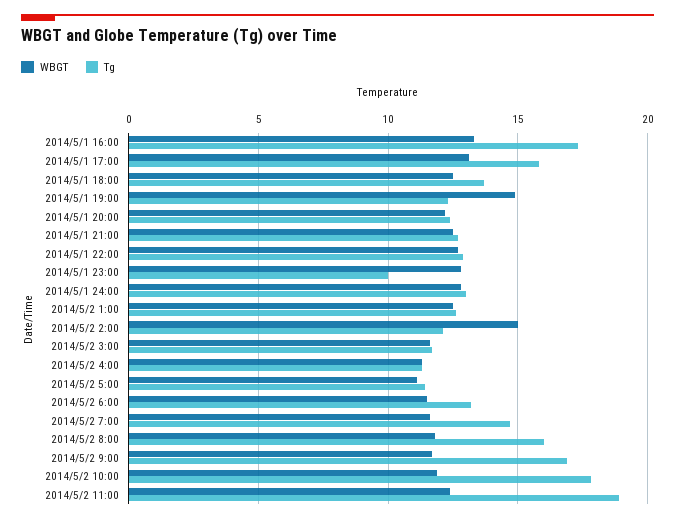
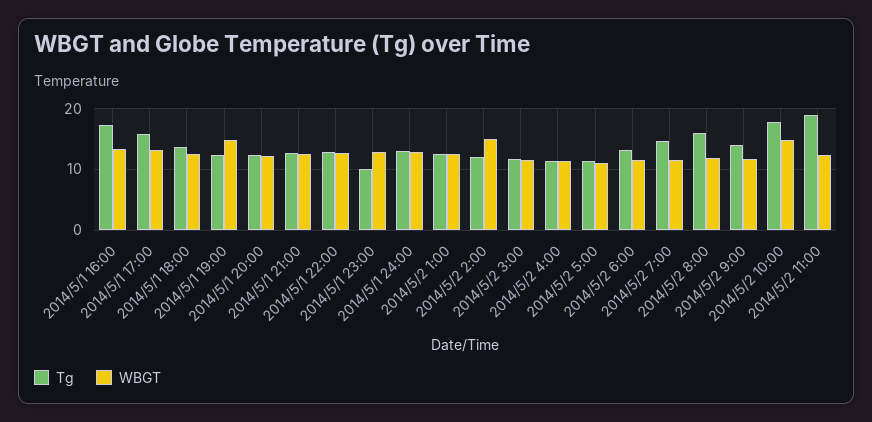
  {
    "WBGT": {
      "2014/5/1 16:00": 13.5,
      "2014/5/1 17:00": 13,
      "2014/5/1 18:00": 12.5,
      "2014/5/1 19:00": 15,
      "2014/5/1 20:00": 12,
      "2014/5/1 21:00": 12.5,
      "2014/5/1 22:00": 12.5,
      "2014/5/1 23:00": 13,
      "2014/5/1 24:00": 13,
      "2014/5/2 1:00": 12.5,
      "2014/5/2 2:00": 15,
      "2014/5/2 3:00": 11.5,
      "2014/5/2 4:00": 11.5,
      "2014/5/2 5:00": 11,
      "2014/5/2 6:00": 11.5,
      "2014/5/2 7:00": 11.5,
      "2014/5/2 8:00": 12,
      "2014/5/2 9:00": 11.5,
-     "2014/5/2 10:00": 12,
+     "2014/5/2 10:00": 15,
      "2014/5/2 11:00": 12.5
    },
    "Tg": {
      "2014/5/1 16:00": 17.5,
      "2014/5/1 17:00": 16,
      "2014/5/1 18:00": 13.5,
      "2014/5/1 19:00": 12.5,
      "2014/5/1 20:00": 12.5,
      "2014/5/1 21:00": 12.5,
      "2014/5/1 22:00": 13,
      "2014/5/1 23:00": 10,
      "2014/5/1 24:00": 13,
      "2014/5/2 1:00": 12.5,
      "2014/5/2 2:00": 12,
      "2014/5/2 3:00": 11.5,
      "2014/5/2 4:00": 11.5,
      "2014/5/2 5:00": 11.5,
      "2014/5/2 6:00": 13,
      "2014/5/2 7:00": 14.5,
      "2014/5/2 8:00": 16,
-     "2014/5/2 9:00": 17,
+     "2014/5/2 9:00": 14,
      "2014/5/2 10:00": 18,
      "2014/5/2 11:00": 19
    }
  }

